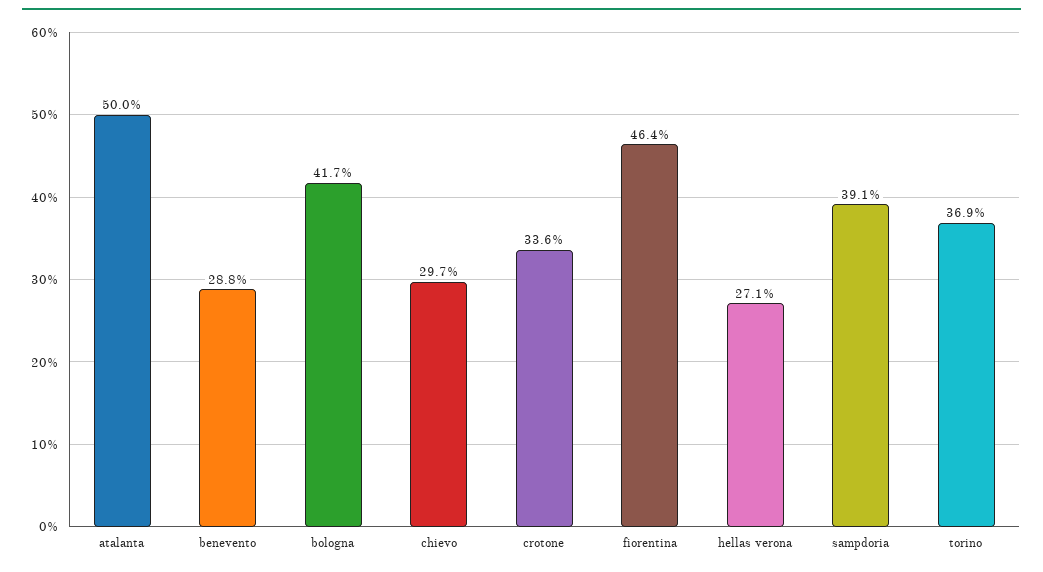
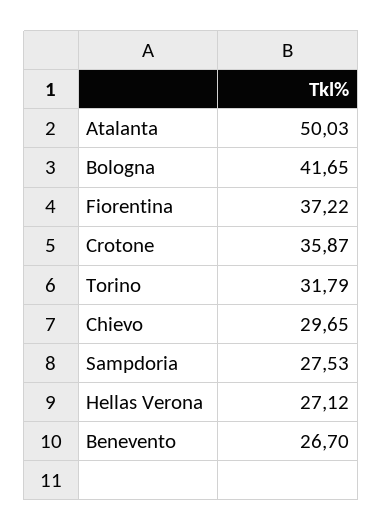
  {
    "atalanta": 50.03,
-   "benevento": 28.8,
+   "benevento": 26.7,
    "bologna": 41.65,
    "chievo": 29.65,
-   "crotone": 33.6,
+   "crotone": 35.87,
-   "fiorentina": 46.4,
+   "fiorentina": 37.22,
    "hellas verona": 27.12,
-   "sampdoria": 39.1,
+   "sampdoria": 27.53,
-   "torino": 36.9
+   "torino": 31.79
  }

